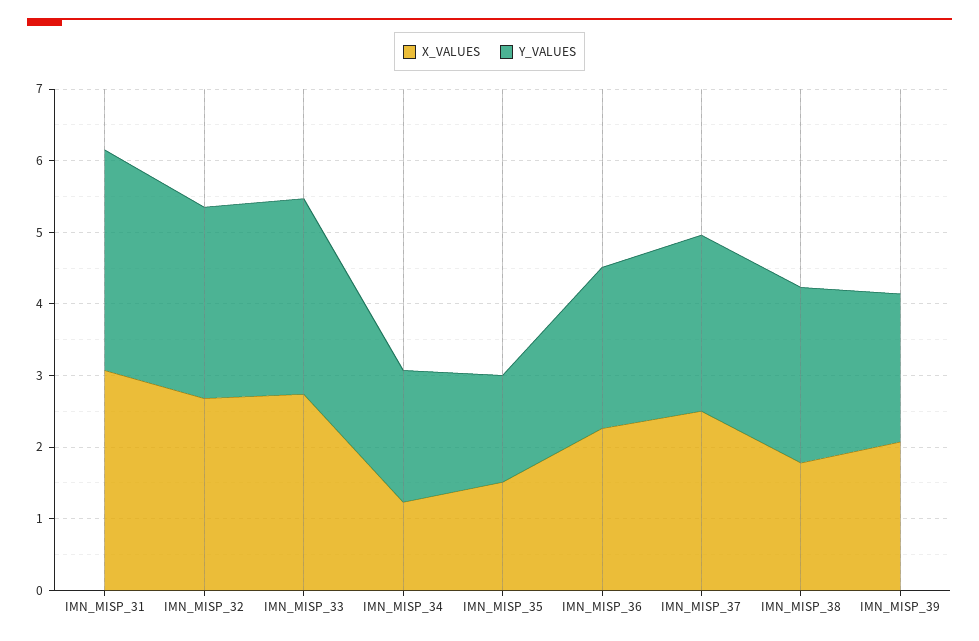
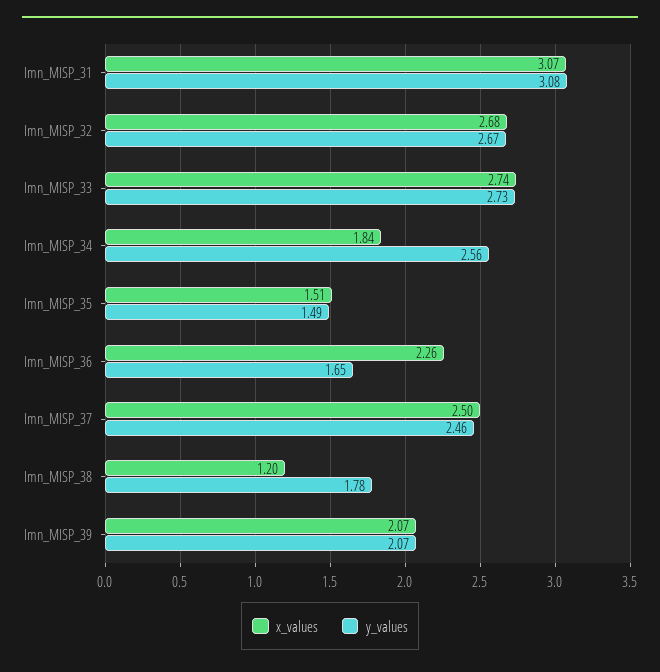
  {
    "X_VALUES": {
      "IMN_MISP_31": 3.07,
      "IMN_MISP_32": 2.68,
      "IMN_MISP_33": 2.74,
-     "IMN_MISP_34": 1.2,
+     "IMN_MISP_34": 1.84,
      "IMN_MISP_35": 1.51,
      "IMN_MISP_36": 2.26,
      "IMN_MISP_37": 2.5,
-     "IMN_MISP_38": 1.8,
+     "IMN_MISP_38": 1.2,
      "IMN_MISP_39": 2.07
    },
    "Y_VALUES": {
      "IMN_MISP_31": 3.08,
      "IMN_MISP_32": 2.67,
      "IMN_MISP_33": 2.73,
-     "IMN_MISP_34": 1.8,
+     "IMN_MISP_34": 2.56,
      "IMN_MISP_35": 1.49,
-     "IMN_MISP_36": 2.2,
+     "IMN_MISP_36": 1.65,
      "IMN_MISP_37": 2.46,
-     "IMN_MISP_38": 2.4,
+     "IMN_MISP_38": 1.78,
      "IMN_MISP_39": 2.07
    }
  }

